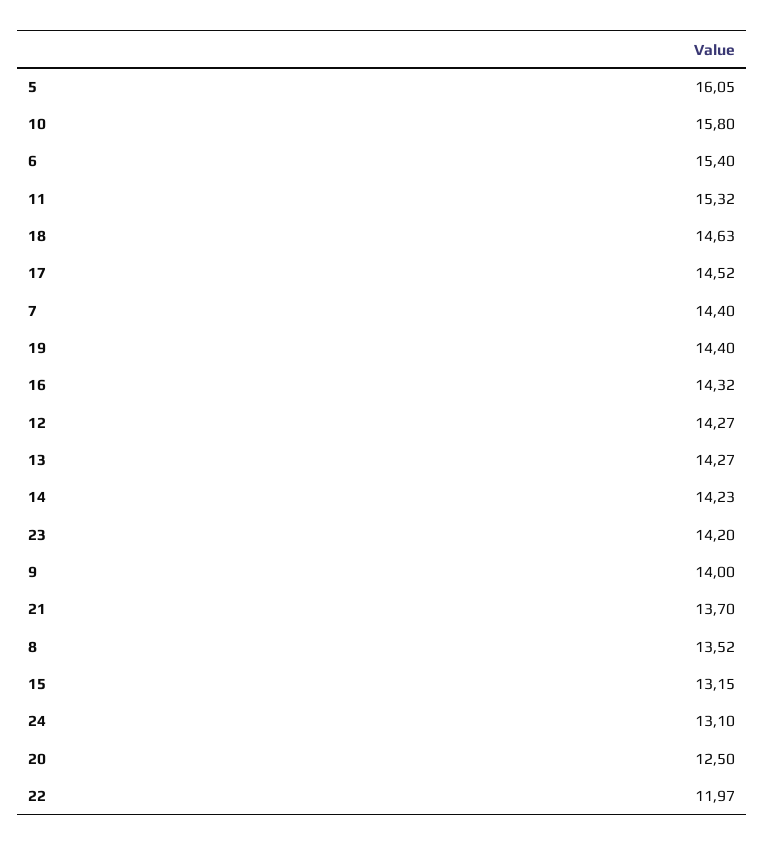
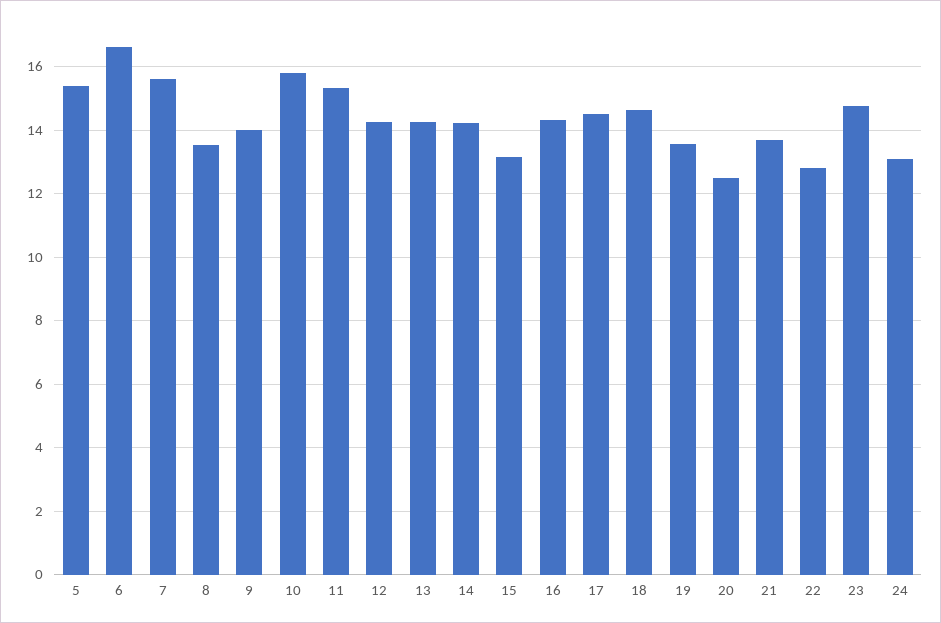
  {
-   "5": 16.05,
+   "5": 15.4,
    "10": 15.8,
-   "6": 15.4,
+   "6": 16.6,
    "11": 15.32,
    "18": 14.63,
    "17": 14.52,
-   "7": 14.4,
+   "7": 15.6,
-   "19": 14.4,
+   "19": 13.6,
    "16": 14.32,
    "12": 14.27,
    "13": 14.27,
    "14": 14.23,
-   "23": 14.2,
+   "23": 14.8,
    "9": 14,
    "21": 13.7,
    "8": 13.52,
    "15": 13.15,
    "24": 13.1,
    "20": 12.5,
-   "22": 11.97
+   "22": 12.8
  }

